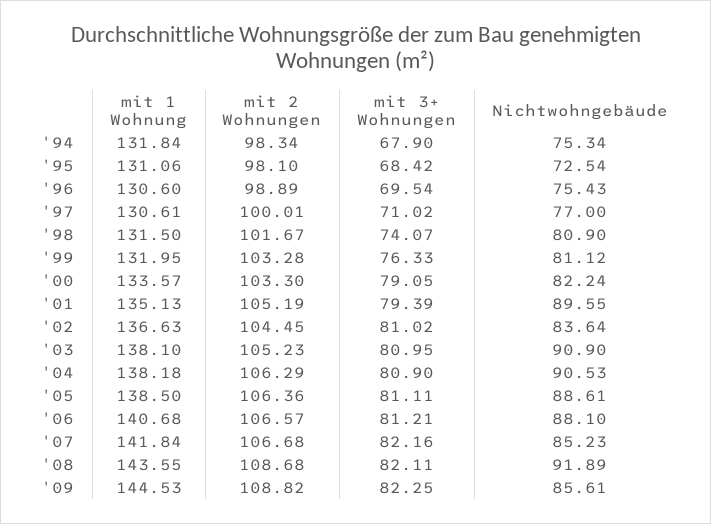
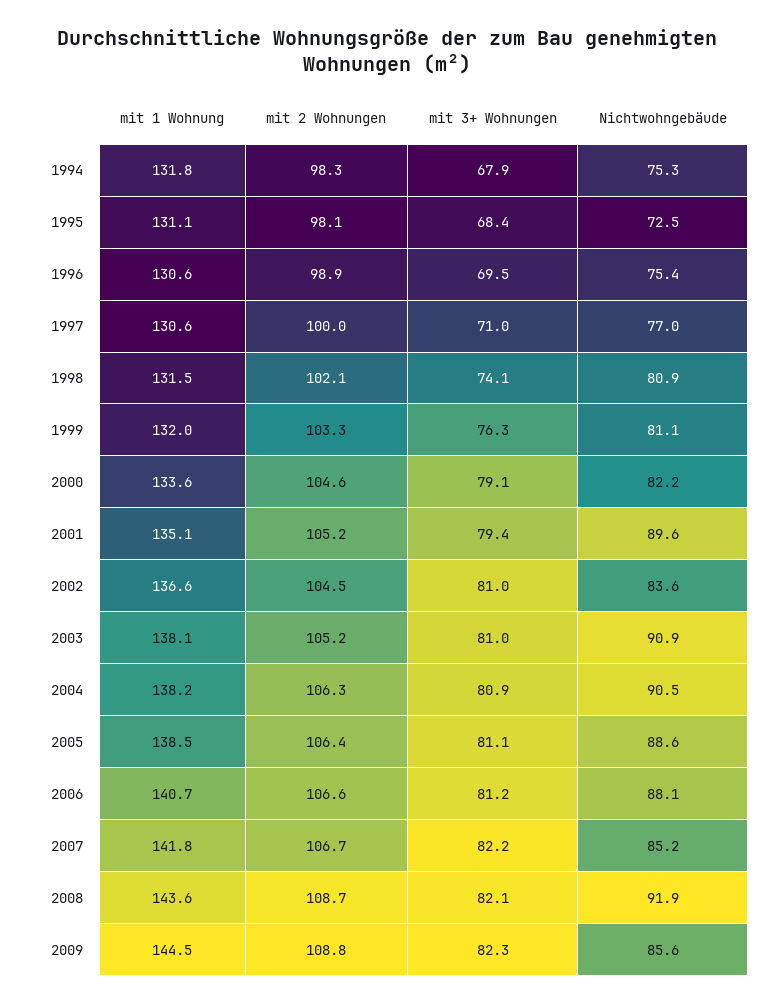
  {
    "mit 1 Wohnung": {
      "'94": 131.84,
      "'95": 131.06,
      "'96": 130.6,
      "'97": 130.61,
      "'98": 131.5,
      "'99": 131.95,
      "'00": 133.57,
      "'01": 135.13,
      "'02": 136.63,
      "'03": 138.1,
      "'04": 138.18,
      "'05": 138.5,
      "'06": 140.68,
      "'07": 141.84,
      "'08": 143.55,
      "'09": 144.53
    },
    "mit 2 Wohnungen": {
      "'94": 98.34,
      "'95": 98.1,
      "'96": 98.89,
      "'97": 100.01,
-     "'98": 101.67,
+     "'98": 102.1,
      "'99": 103.28,
-     "'00": 103.3,
+     "'00": 104.6,
      "'01": 105.19,
      "'02": 104.45,
      "'03": 105.23,
      "'04": 106.29,
      "'05": 106.36,
      "'06": 106.57,
      "'07": 106.68,
      "'08": 108.68,
      "'09": 108.82
    },
    "mit 3+ Wohnungen": {
      "'94": 67.9,
      "'95": 68.42,
      "'96": 69.54,
      "'97": 71.02,
      "'98": 74.07,
      "'99": 76.33,
      "'00": 79.05,
      "'01": 79.39,
      "'02": 81.02,
      "'03": 80.95,
      "'04": 80.9,
      "'05": 81.11,
      "'06": 81.21,
      "'07": 82.16,
      "'08": 82.11,
      "'09": 82.25
    },
    "Nichtwohngebäude": {
      "'94": 75.34,
      "'95": 72.54,
      "'96": 75.43,
      "'97": 77,
      "'98": 80.9,
      "'99": 81.12,
      "'00": 82.24,
      "'01": 89.55,
      "'02": 83.64,
      "'03": 90.9,
      "'04": 90.53,
      "'05": 88.61,
      "'06": 88.1,
      "'07": 85.23,
      "'08": 91.89,
      "'09": 85.61
    }
  }

